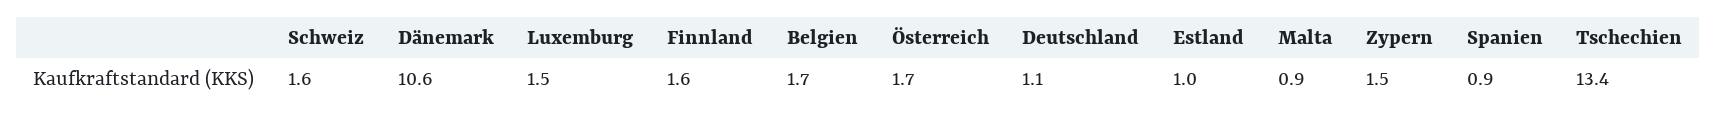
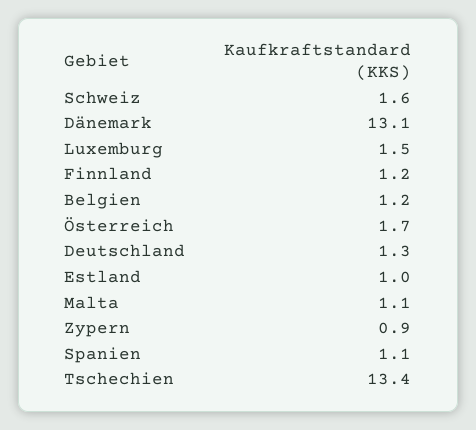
  {
    "Schweiz": 1.6,
-   "Dänemark": 10.6,
+   "Dänemark": 13.1,
    "Luxemburg": 1.5,
-   "Finnland": 1.6,
+   "Finnland": 1.2,
-   "Belgien": 1.7,
+   "Belgien": 1.2,
    "Österreich": 1.7,
-   "Deutschland": 1.1,
+   "Deutschland": 1.3,
    "Estland": 1,
-   "Malta": 0.9,
+   "Malta": 1.1,
-   "Zypern": 1.5,
+   "Zypern": 0.9,
-   "Spanien": 0.9,
+   "Spanien": 1.1,
    "Tschechien": 13.4
  }

